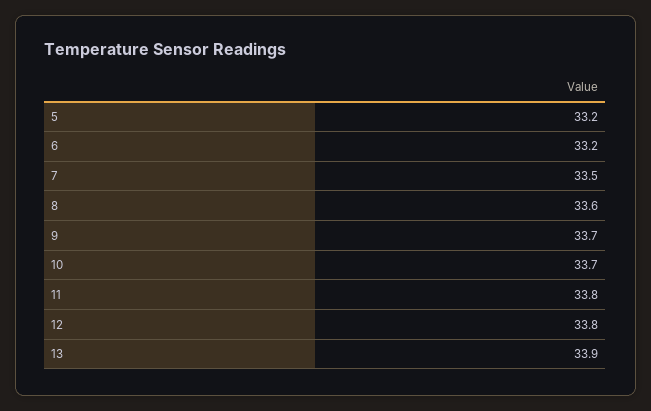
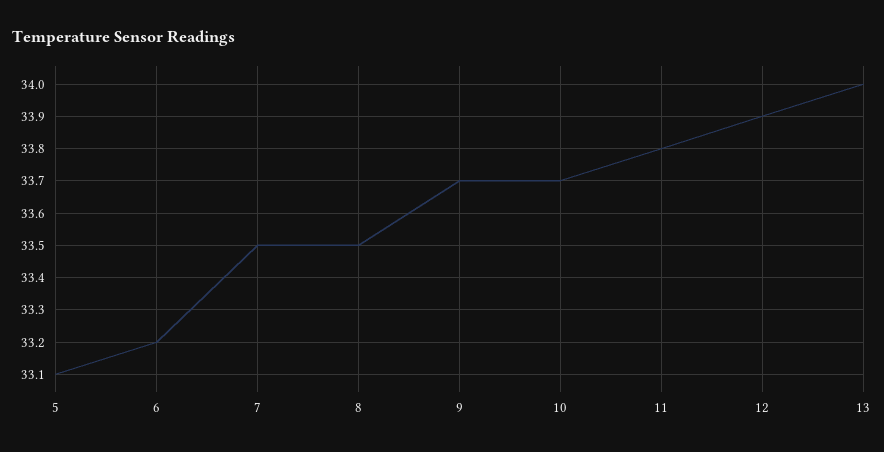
  {
-   "5": 33.2,
+   "5": 33.1,
    "6": 33.2,
    "7": 33.5,
-   "8": 33.6,
+   "8": 33.5,
    "9": 33.7,
    "10": 33.7,
    "11": 33.8,
-   "12": 33.8,
+   "12": 33.9,
-   "13": 33.9
+   "13": 34
  }

